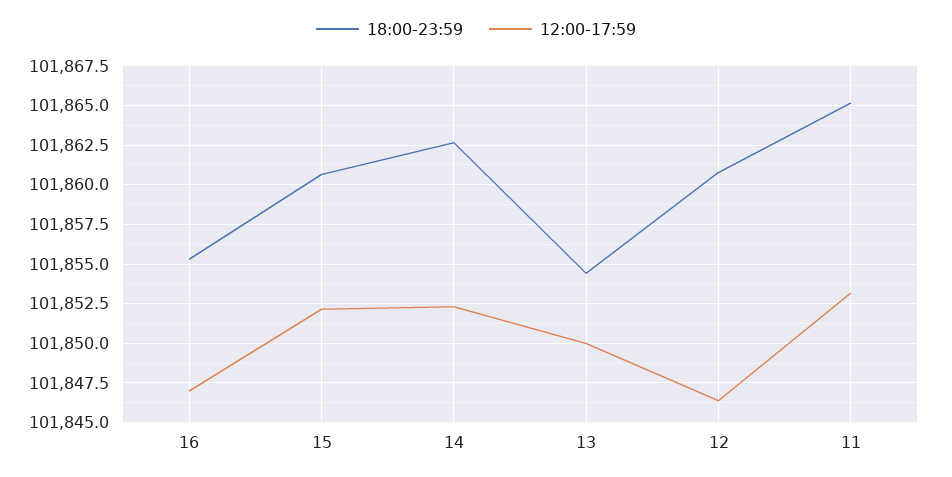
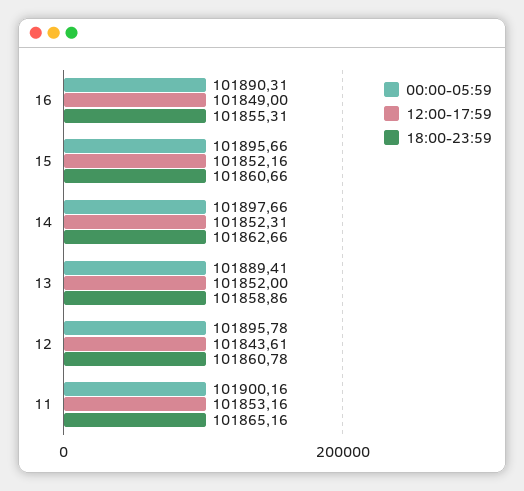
  {
    "18:00-23:59": {
      "16": 101855.31,
      "15": 101860.66,
      "14": 101862.66,
-     "13": 101854.5,
+     "13": 101858.86,
      "12": 101860.78,
      "11": 101865.16
    },
    "12:00-17:59": {
-     "16": 101847,
+     "16": 101849,
      "15": 101852.16,
      "14": 101852.31,
-     "13": 101850,
+     "13": 101852,
-     "12": 101846.5,
+     "12": 101843.61,
      "11": 101853.16
-   }
+   },
+   "00:00-05:59": {
+     "16": 101890.31,
+     "15": 101895.66,
+     "14": 101897.66,
+     "13": 101889.41,
+     "12": 101895.78,
+     "11": 101900.16
+   }
  }

